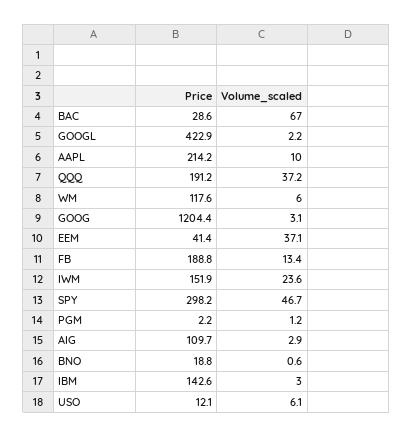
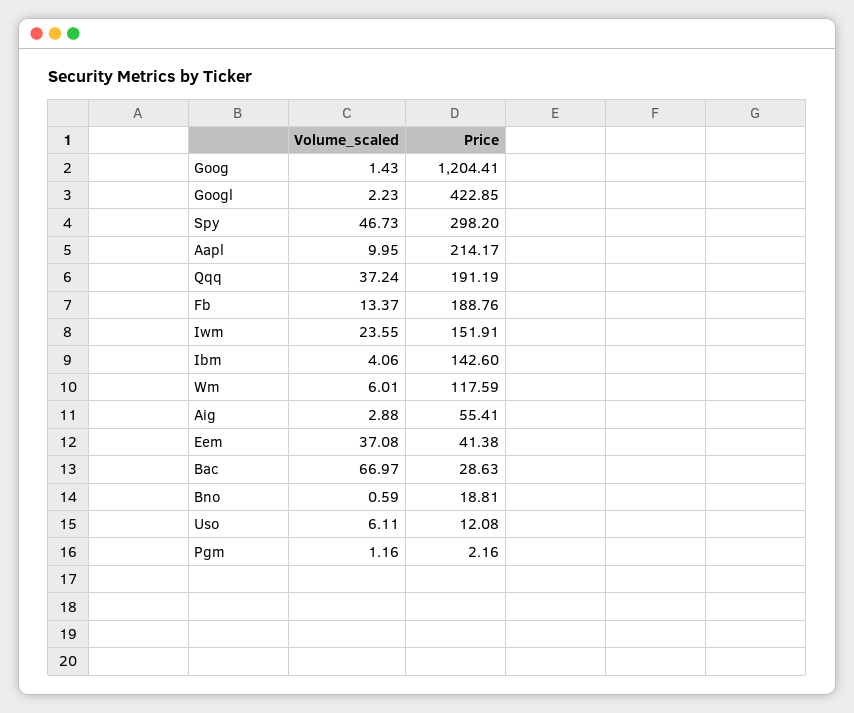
  {
    "Price": {
      "BAC": 28.63,
      "GOOGL": 422.85,
      "AAPL": 214.17,
      "QQQ": 191.19,
      "WM": 117.59,
      "GOOG": 1204.41,
      "EEM": 41.38,
      "FB": 188.76,
      "IWM": 151.91,
      "SPY": 298.2,
      "PGM": 2.16,
-     "AIG": 109.7,
+     "AIG": 55.41,
      "BNO": 18.81,
      "IBM": 142.6,
      "USO": 12.08
    },
    "Volume_scaled": {
      "BAC": 66.97,
      "GOOGL": 2.23,
      "AAPL": 9.95,
      "QQQ": 37.24,
      "WM": 6.01,
-     "GOOG": 3.1,
+     "GOOG": 1.43,
      "EEM": 37.08,
      "FB": 13.37,
      "IWM": 23.55,
      "SPY": 46.73,
      "PGM": 1.16,
      "AIG": 2.88,
      "BNO": 0.59,
-     "IBM": 3,
+     "IBM": 4.06,
      "USO": 6.11
    }
  }

